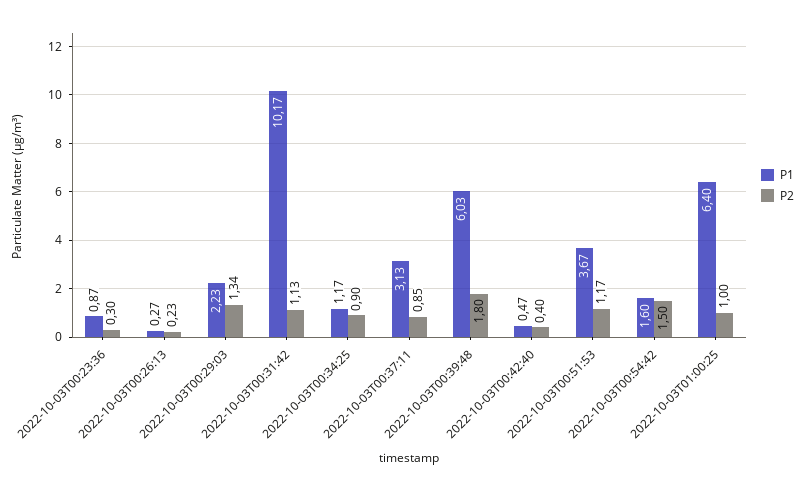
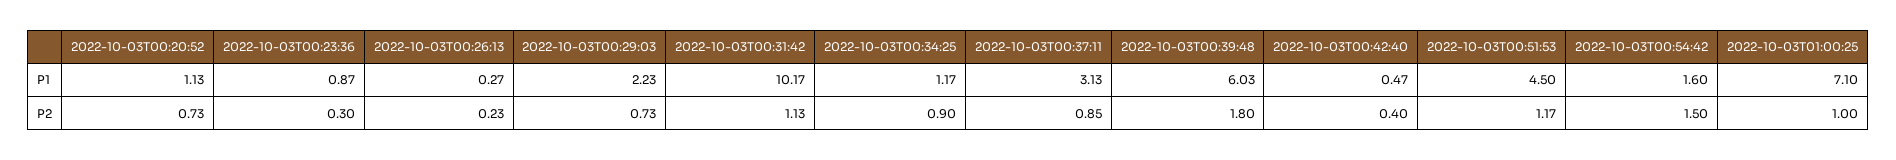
  {
    "P1": {
      "2022-10-03T00:23:36": 0.87,
      "2022-10-03T00:26:13": 0.27,
      "2022-10-03T00:29:03": 2.23,
      "2022-10-03T00:31:42": 10.17,
      "2022-10-03T00:34:25": 1.17,
      "2022-10-03T00:37:11": 3.13,
      "2022-10-03T00:39:48": 6.03,
      "2022-10-03T00:42:40": 0.47,
-     "2022-10-03T00:51:53": 3.67,
+     "2022-10-03T00:51:53": 4.5,
      "2022-10-03T00:54:42": 1.6,
-     "2022-10-03T01:00:25": 6.4
+     "2022-10-03T01:00:25": 7.1,
+     "2022-10-03T00:20:52": 1.13
    },
    "P2": {
      "2022-10-03T00:23:36": 0.3,
      "2022-10-03T00:26:13": 0.23,
-     "2022-10-03T00:29:03": 1.34,
+     "2022-10-03T00:29:03": 0.73,
      "2022-10-03T00:31:42": 1.13,
      "2022-10-03T00:34:25": 0.9,
      "2022-10-03T00:37:11": 0.85,
      "2022-10-03T00:39:48": 1.8,
      "2022-10-03T00:42:40": 0.4,
      "2022-10-03T00:51:53": 1.17,
      "2022-10-03T00:54:42": 1.5,
-     "2022-10-03T01:00:25": 1
+     "2022-10-03T01:00:25": 1,
+     "2022-10-03T00:20:52": 0.73
    }
  }

